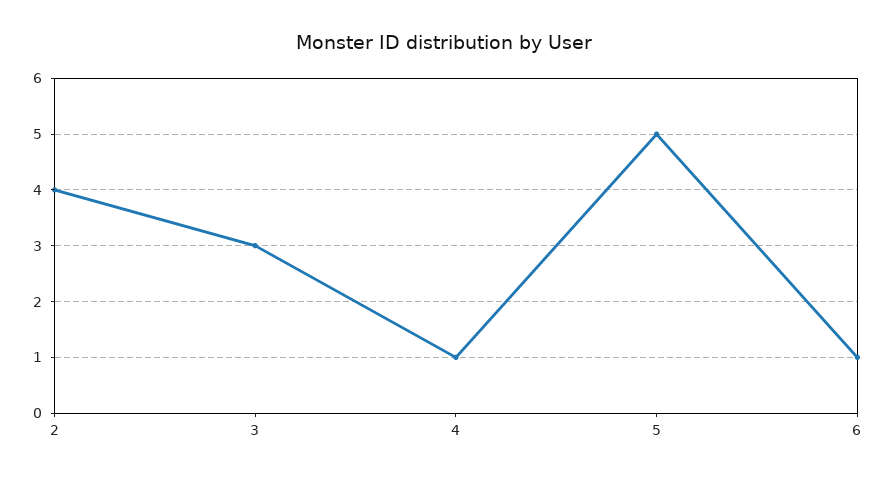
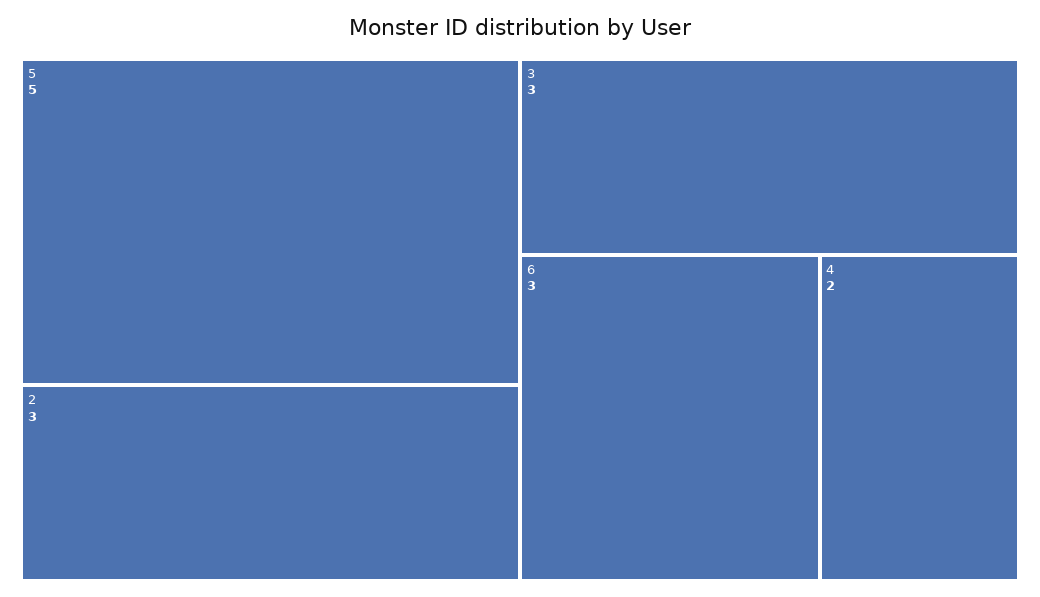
  {
-   "2": 4,
+   "2": 3,
    "3": 3,
-   "4": 1,
+   "4": 2,
    "5": 5,
-   "6": 1
+   "6": 3
  }

